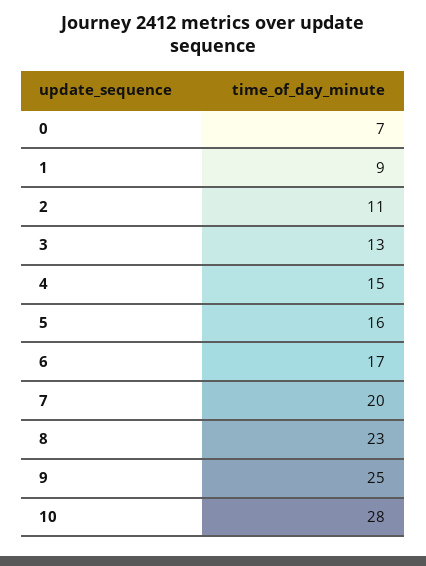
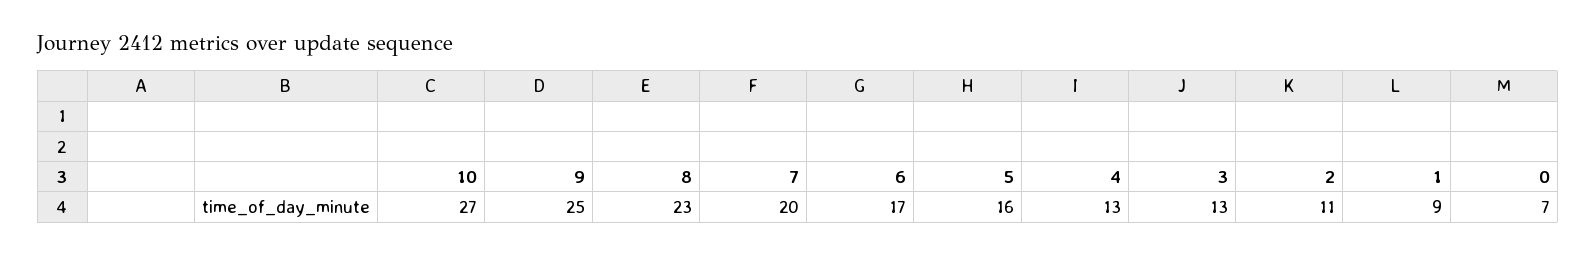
  {
    "0": 7,
    "1": 9,
    "2": 11,
    "3": 13,
-   "4": 15,
+   "4": 13,
    "5": 16,
    "6": 17,
    "7": 20,
    "8": 23,
    "9": 25,
-   "10": 28
+   "10": 27
  }

